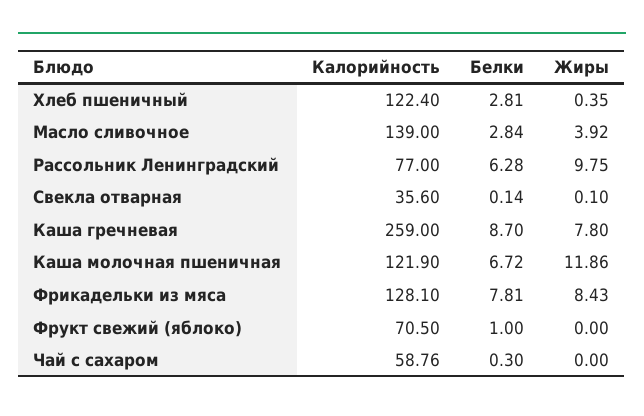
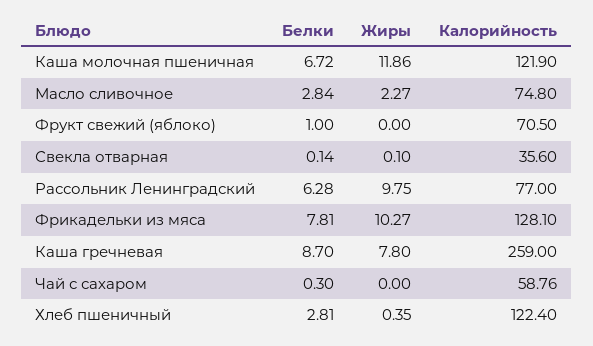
  {
    "Калорийность": {
      "Хлеб пшеничный": 122.4,
-     "Масло сливочное": 139,
+     "Масло сливочное": 74.8,
      "Рассольник Ленинградский": 77,
      "Свекла отварная": 35.6,
      "Каша гречневая": 259,
      "Каша молочная пшеничная": 121.9,
      "Фрикадельки из мяса": 128.1,
      "Фрукт свежий (яблоко)": 70.5,
      "Чай с сахаром": 58.76
    },
    "Белки": {
      "Хлеб пшеничный": 2.81,
      "Масло сливочное": 2.84,
      "Рассольник Ленинградский": 6.28,
      "Свекла отварная": 0.14,
      "Каша гречневая": 8.7,
      "Каша молочная пшеничная": 6.72,
      "Фрикадельки из мяса": 7.81,
      "Фрукт свежий (яблоко)": 1,
      "Чай с сахаром": 0.3
    },
    "Жиры": {
      "Хлеб пшеничный": 0.35,
-     "Масло сливочное": 3.92,
+     "Масло сливочное": 2.27,
      "Рассольник Ленинградский": 9.75,
      "Свекла отварная": 0.1,
      "Каша гречневая": 7.8,
      "Каша молочная пшеничная": 11.86,
-     "Фрикадельки из мяса": 8.43,
+     "Фрикадельки из мяса": 10.27,
      "Фрукт свежий (яблоко)": 0,
      "Чай с сахаром": 0
    }
  }

